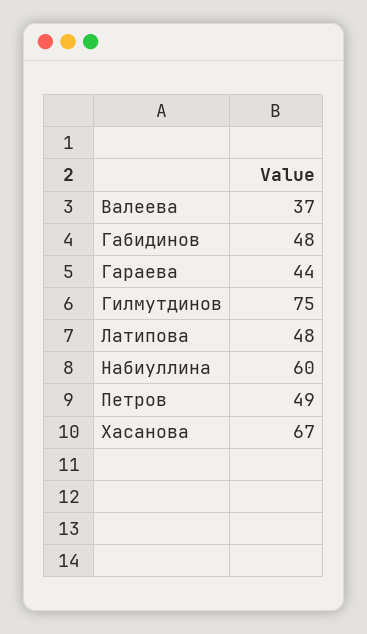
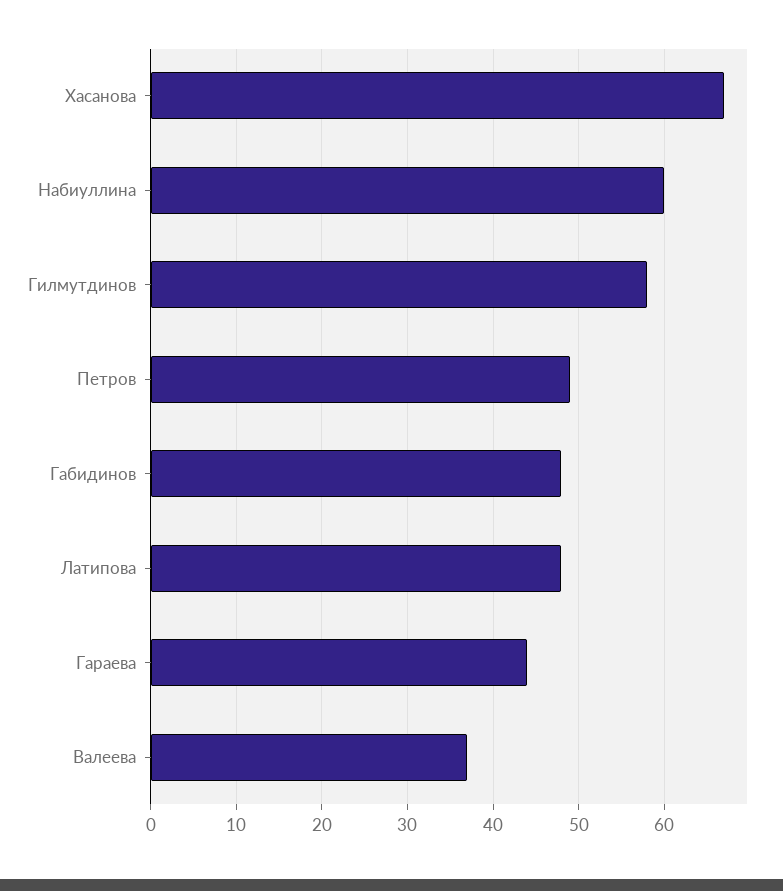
  {
    "Валеева": 37,
    "Габидинов": 48,
    "Гараева": 44,
-   "Гилмутдинов": 75,
+   "Гилмутдинов": 58,
    "Латипова": 48,
    "Набиуллина": 60,
    "Петров": 49,
    "Хасанова": 67
  }

